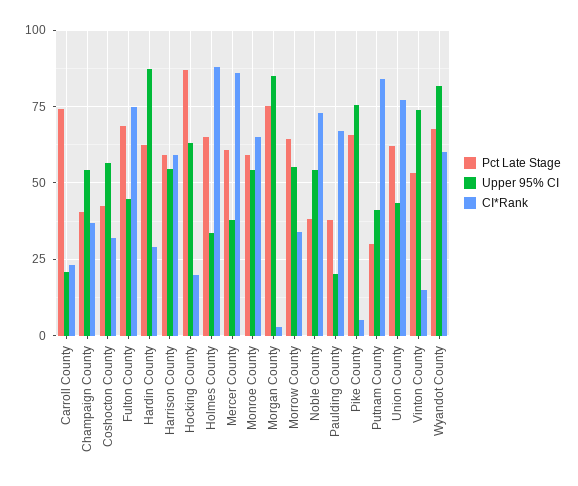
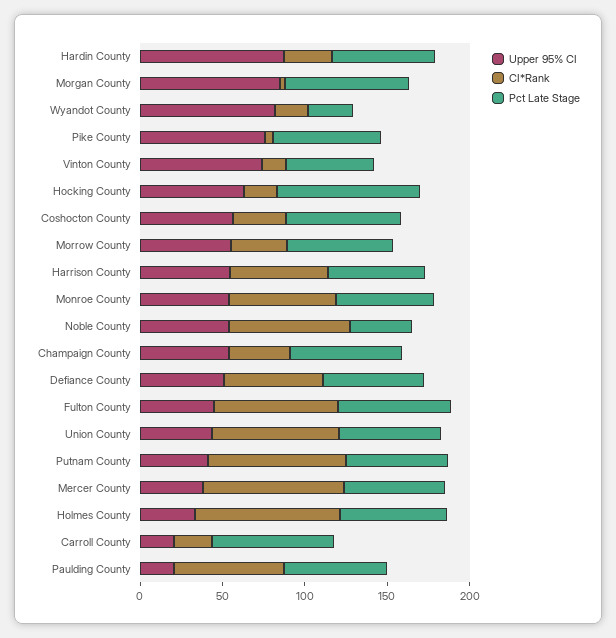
  {
    "Pct Late Stage": {
      "Carroll County": 75,
-     "Champaign County": 40,
+     "Champaign County": 70,
-     "Coshocton County": 42.5,
+     "Coshocton County": 70,
      "Fulton County": 70,
      "Hardin County": 62.5,
      "Harrison County": 60,
      "Hocking County": 87.5,
      "Holmes County": 65,
      "Mercer County": 60,
      "Monroe County": 60,
      "Morgan County": 75,
      "Morrow County": 65,
      "Noble County": 37.5,
-     "Paulding County": 37.5,
+     "Paulding County": 60,
      "Pike County": 65,
-     "Putnam County": 30,
+     "Putnam County": 60,
      "Union County": 62.5,
      "Vinton County": 52.5,
-     "Wyandot County": 67.5
+     "Wyandot County": 30,
+     "Defiance County": 60
    },
    "Upper 95% CI": {
      "Carroll County": 20,
      "Champaign County": 55,
      "Coshocton County": 57.5,
      "Fulton County": 45,
      "Hardin County": 87.5,
      "Harrison County": 55,
      "Hocking County": 62.5,
      "Holmes County": 32.5,
      "Mercer County": 37.5,
      "Monroe County": 55,
      "Morgan County": 85,
      "Morrow County": 55,
      "Noble County": 55,
      "Paulding County": 20,
      "Pike County": 75,
      "Putnam County": 40,
      "Union County": 42.5,
      "Vinton County": 75,
-     "Wyandot County": 82.5
+     "Wyandot County": 82.5,
+     "Defiance County": 50
    },
    "CI*Rank": {
      "Carroll County": 22.5,
      "Champaign County": 37.5,
      "Coshocton County": 32.5,
      "Fulton County": 75,
      "Hardin County": 30,
      "Harrison County": 60,
      "Hocking County": 20,
      "Holmes County": 87.5,
      "Mercer County": 85,
      "Monroe County": 65,
      "Morgan County": 2.5,
      "Morrow County": 35,
      "Noble County": 72.5,
      "Paulding County": 67.5,
      "Pike County": 5,
      "Putnam County": 85,
      "Union County": 77.5,
      "Vinton County": 15,
-     "Wyandot County": 60
+     "Wyandot County": 20,
+     "Defiance County": 60
    }
  }

